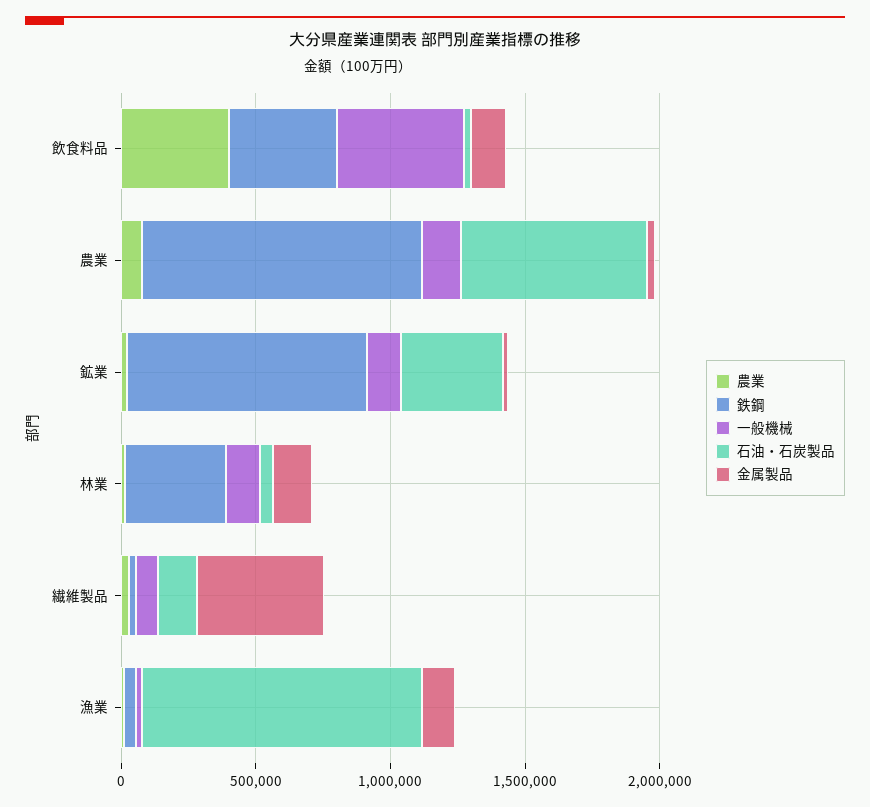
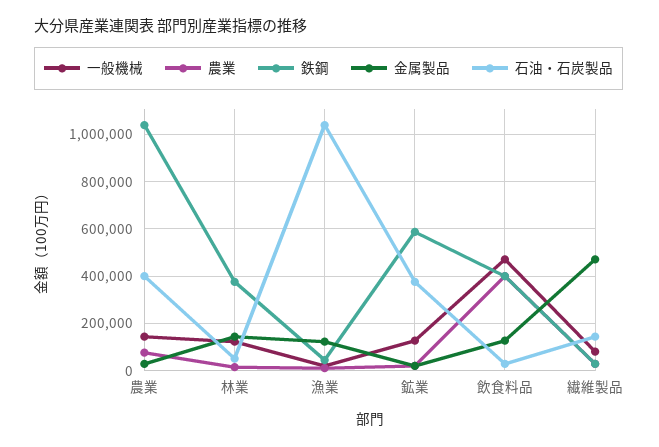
  {
    "農業": {
      "飲食料品": 400000,
      "農業": 100000,
      "鉱業": 0,
      "林業": 0,
      "繊維製品": 50000,
      "漁業": 0
    },
    "鉄鋼": {
      "飲食料品": 400000,
      "農業": 1050000,
-     "鉱業": 900000,
+     "鉱業": 600000,
      "林業": 400000,
      "繊維製品": 50000,
      "漁業": 50000
    },
    "一般機械": {
      "飲食料品": 450000,
      "農業": 150000,
      "鉱業": 150000,
      "林業": 100000,
      "繊維製品": 100000,
      "漁業": 0
    },
    "石油・石炭製品": {
      "飲食料品": 50000,
-     "農業": 700000,
+     "農業": 400000,
      "鉱業": 400000,
      "林業": 50000,
      "繊維製品": 150000,
      "漁業": 1050000
    },
    "金属製品": {
      "飲食料品": 150000,
      "農業": 50000,
      "鉱業": 0,
      "林業": 150000,
      "繊維製品": 450000,
      "漁業": 100000
    }
  }

